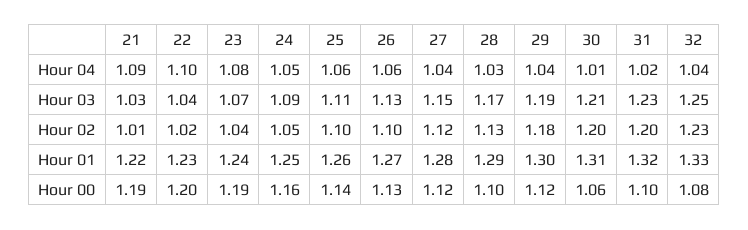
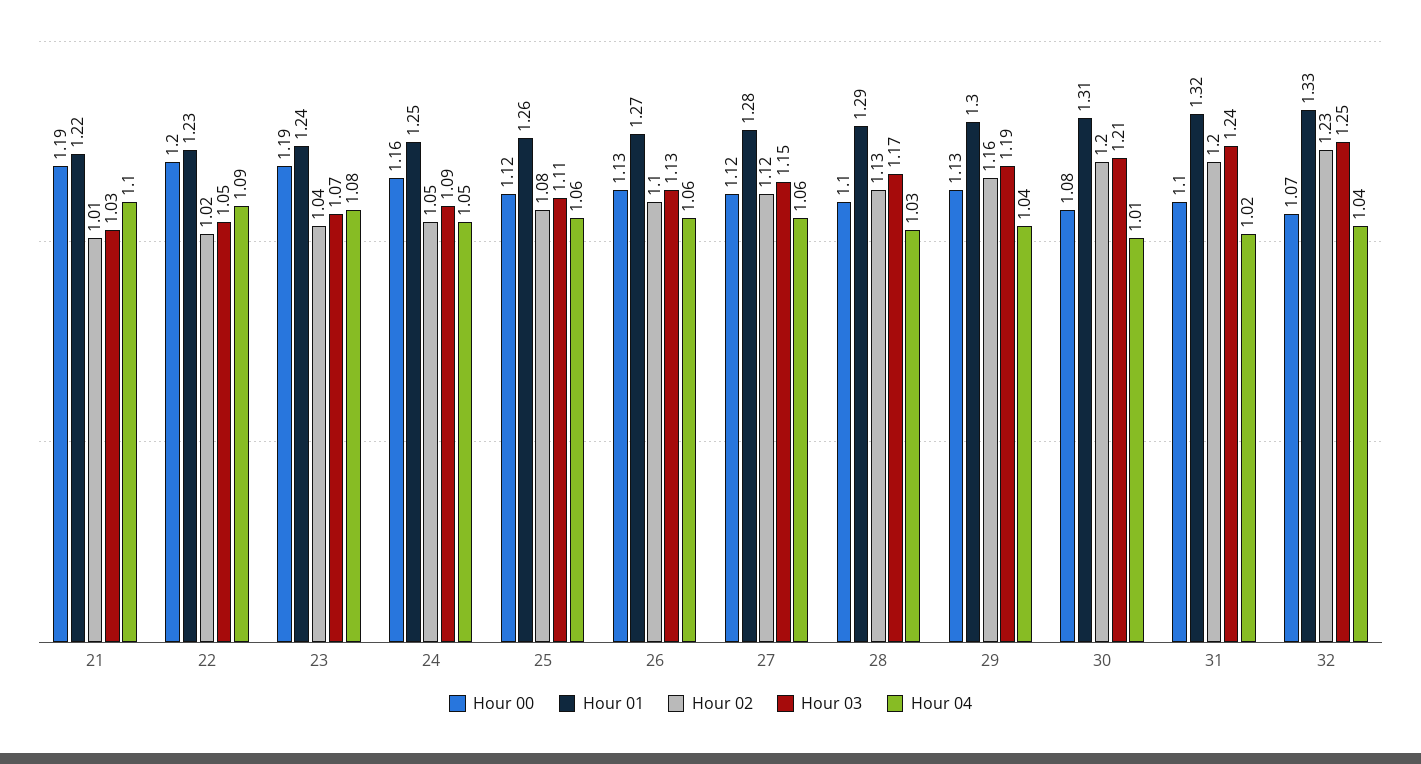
  {
    "Hour 04": {
-     "21": 1.09,
+     "21": 1.1,
-     "22": 1.1,
+     "22": 1.09,
      "23": 1.08,
      "24": 1.05,
      "25": 1.06,
      "26": 1.06,
-     "27": 1.04,
+     "27": 1.06,
      "28": 1.03,
      "29": 1.04,
      "30": 1.01,
      "31": 1.02,
      "32": 1.04
    },
    "Hour 03": {
      "21": 1.03,
-     "22": 1.04,
+     "22": 1.05,
      "23": 1.07,
      "24": 1.09,
      "25": 1.11,
      "26": 1.13,
      "27": 1.15,
      "28": 1.17,
      "29": 1.19,
      "30": 1.21,
-     "31": 1.23,
+     "31": 1.24,
      "32": 1.25
    },
    "Hour 02": {
      "21": 1.01,
      "22": 1.02,
      "23": 1.04,
      "24": 1.05,
-     "25": 1.1,
+     "25": 1.08,
      "26": 1.1,
      "27": 1.12,
      "28": 1.13,
-     "29": 1.18,
+     "29": 1.16,
      "30": 1.2,
      "31": 1.2,
      "32": 1.23
    },
    "Hour 01": {
      "21": 1.22,
      "22": 1.23,
      "23": 1.24,
      "24": 1.25,
      "25": 1.26,
      "26": 1.27,
      "27": 1.28,
      "28": 1.29,
      "29": 1.3,
      "30": 1.31,
      "31": 1.32,
      "32": 1.33
    },
    "Hour 00": {
      "21": 1.19,
      "22": 1.2,
      "23": 1.19,
      "24": 1.16,
-     "25": 1.14,
+     "25": 1.12,
      "26": 1.13,
      "27": 1.12,
      "28": 1.1,
-     "29": 1.12,
+     "29": 1.13,
-     "30": 1.06,
+     "30": 1.08,
      "31": 1.1,
-     "32": 1.08
+     "32": 1.07
    }
  }

